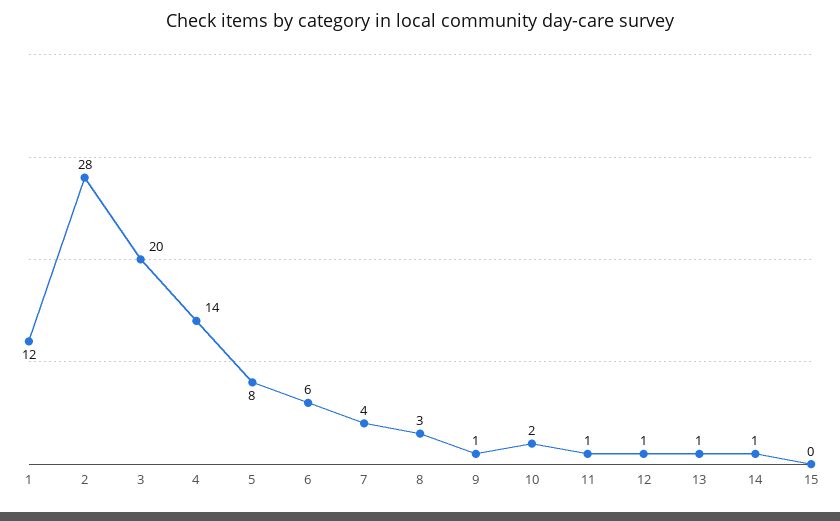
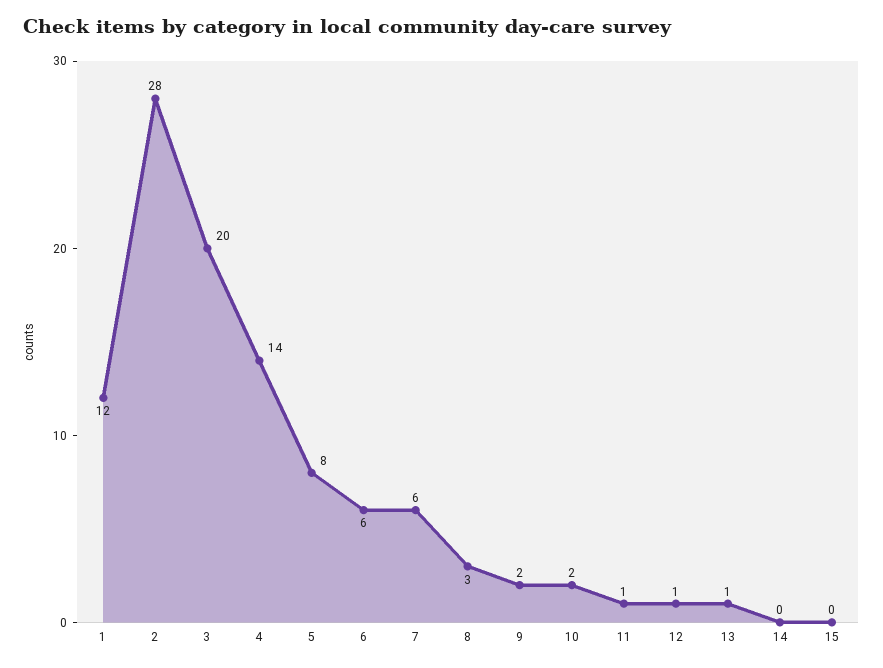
  {
    "1": 12,
    "2": 28,
    "3": 20,
    "4": 14,
    "5": 8,
    "6": 6,
-   "7": 4,
+   "7": 6,
    "8": 3,
-   "9": 1,
+   "9": 2,
    "10": 2,
    "11": 1,
    "12": 1,
    "13": 1,
-   "14": 1,
+   "14": 0,
    "15": 0
  }

